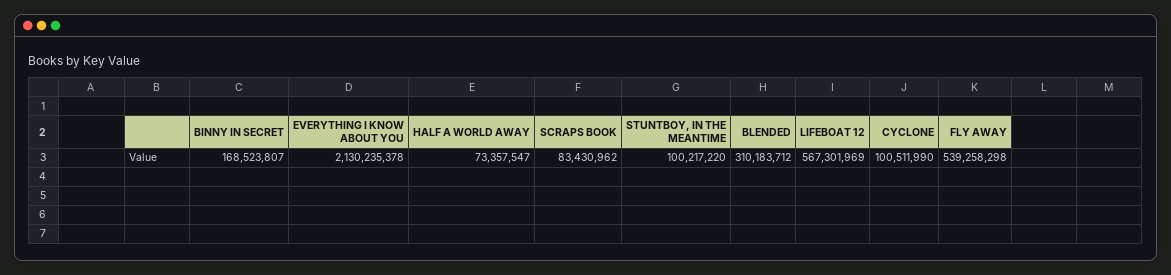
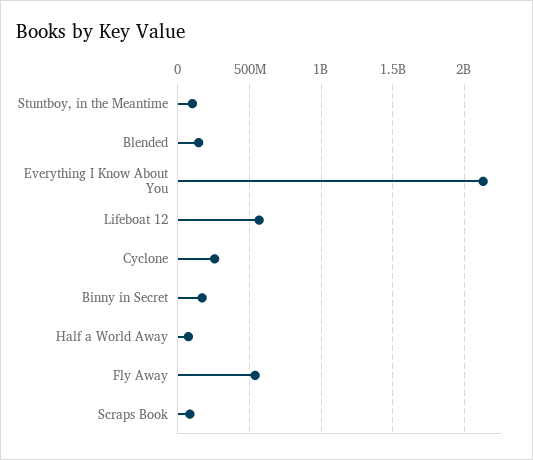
  {
    "BINNY IN SECRET": 168523807,
    "EVERYTHING I KNOW ABOUT YOU": 2130235378,
    "HALF A WORLD AWAY": 73357547,
    "SCRAPS BOOK": 83430962,
    "STUNTBOY, IN THE MEANTIME": 100217220,
-   "BLENDED": 310183712,
+   "BLENDED": 150000000,
    "LIFEBOAT 12": 567301969,
-   "CYCLONE": 100511990,
+   "CYCLONE": 250000000,
    "FLY AWAY": 539258298
  }

